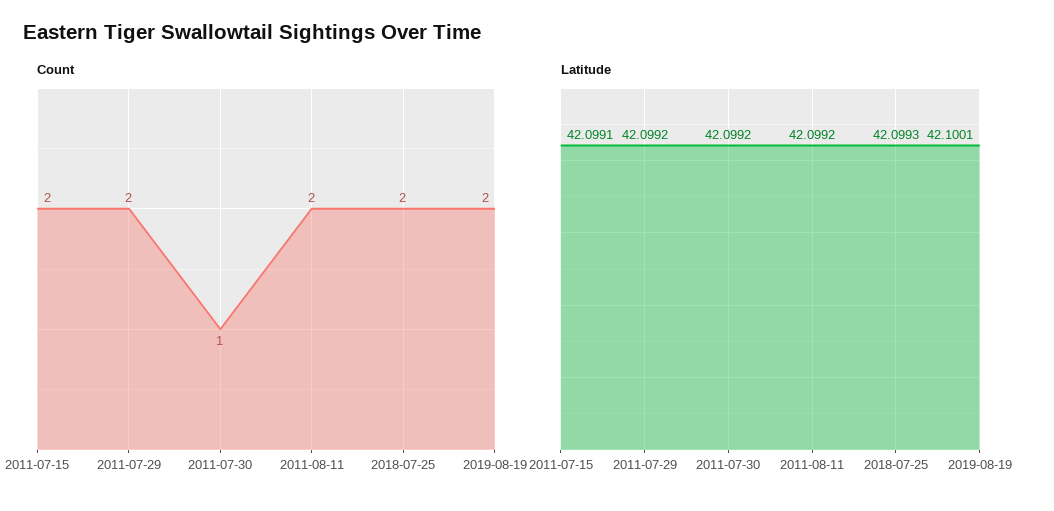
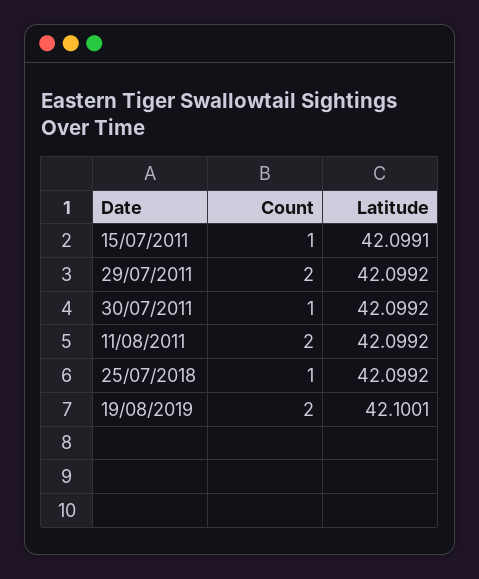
  {
    "Count": {
-     "2011-07-15": 2,
+     "2011-07-15": 1,
      "2011-07-29": 2,
      "2011-07-30": 1,
      "2011-08-11": 2,
-     "2018-07-25": 2,
+     "2018-07-25": 1,
      "2019-08-19": 2
    },
    "Latitude": {
      "2011-07-15": 42.0991,
      "2011-07-29": 42.0992,
      "2011-07-30": 42.0992,
      "2011-08-11": 42.0992,
-     "2018-07-25": 42.0993,
+     "2018-07-25": 42.0992,
      "2019-08-19": 42.1001
    }
  }

